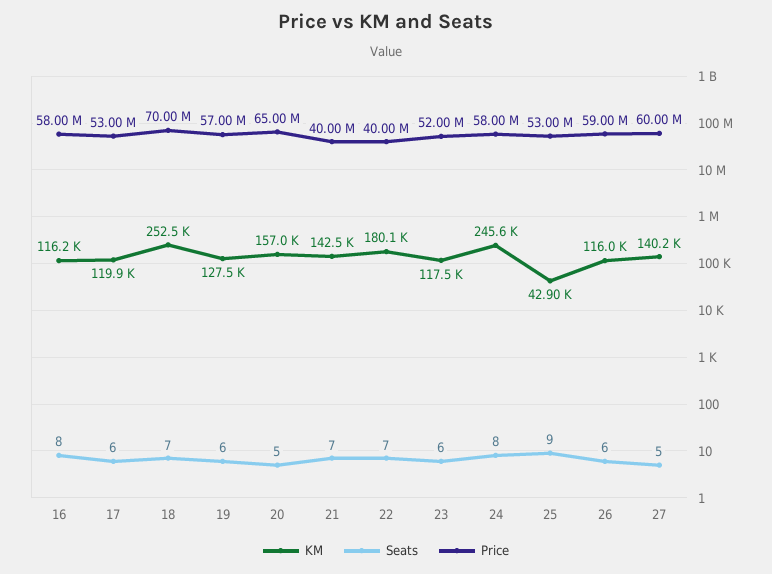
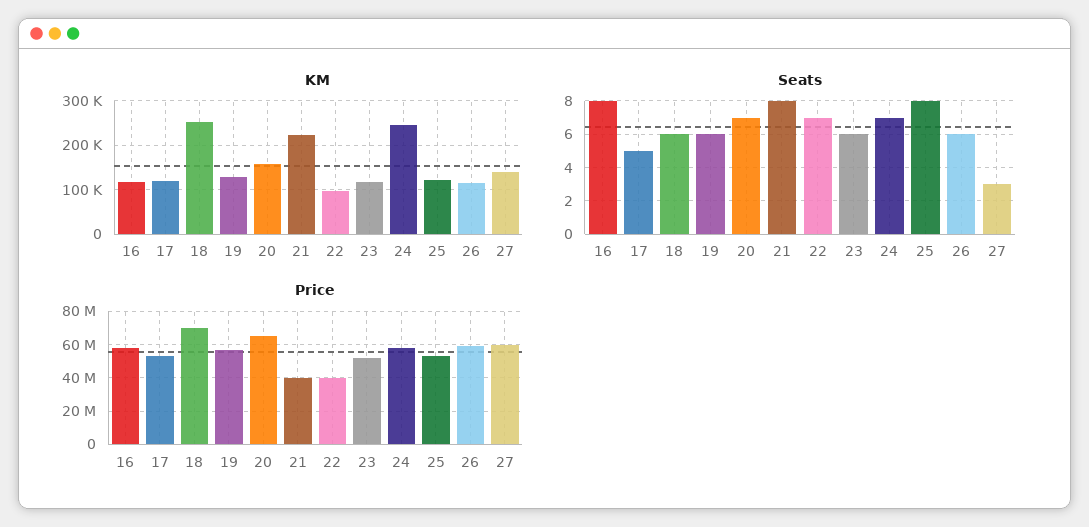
  {
    "KM": {
      "16": 116200,
      "17": 119900,
      "18": 252500,
      "19": 127500,
      "20": 157000,
-     "21": 142500,
+     "21": 220000,
-     "22": 180100,
+     "22": 100000,
      "23": 117500,
      "24": 245600,
-     "25": 42900,
+     "25": 120000,
      "26": 116000,
      "27": 140200
    },
    "Seats": {
      "16": 8,
-     "17": 6,
+     "17": 5,
-     "18": 7,
+     "18": 6,
      "19": 6,
-     "20": 5,
+     "20": 7,
-     "21": 7,
+     "21": 8,
      "22": 7,
      "23": 6,
-     "24": 8,
+     "24": 7,
-     "25": 9,
+     "25": 8,
      "26": 6,
-     "27": 5
+     "27": 3
    },
    "Price": {
      "16": 58000000,
      "17": 53000000,
      "18": 70000000,
      "19": 57000000,
      "20": 65000000,
      "21": 40000000,
      "22": 40000000,
      "23": 52000000,
      "24": 58000000,
      "25": 53000000,
      "26": 59000000,
      "27": 60000000
    }
  }

